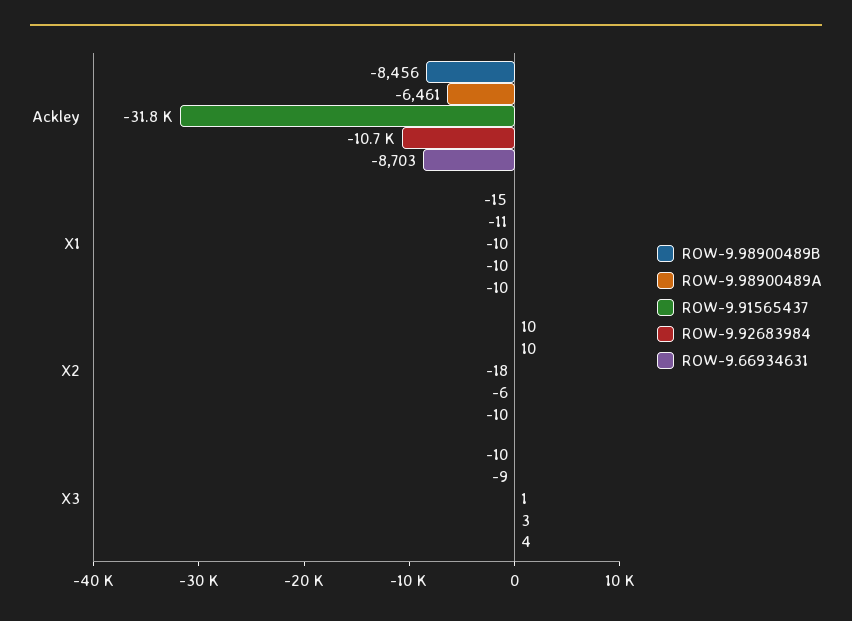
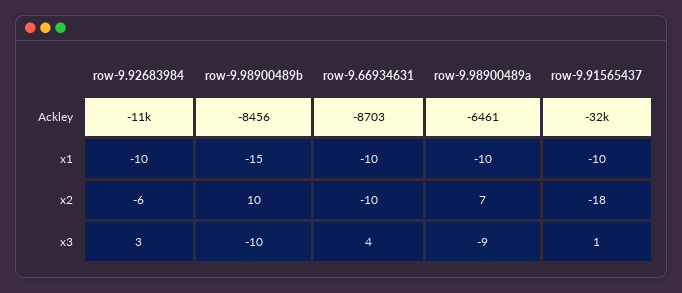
  {
    "ROW-9.98900489B": {
      "Ackley": -8456,
      "X1": -15,
      "X2": 10,
      "X3": -10
    },
    "ROW-9.98900489A": {
      "Ackley": -6461,
-     "X1": -11,
+     "X1": -10,
-     "X2": 10,
+     "X2": 7,
      "X3": -9
    },
    "ROW-9.91565437": {
      "Ackley": -31800,
      "X1": -10,
      "X2": -18,
      "X3": 1
    },
    "ROW-9.92683984": {
      "Ackley": -10700,
      "X1": -10,
      "X2": -6,
      "X3": 3
    },
    "ROW-9.66934631": {
      "Ackley": -8703,
      "X1": -10,
      "X2": -10,
      "X3": 4
    }
  }

